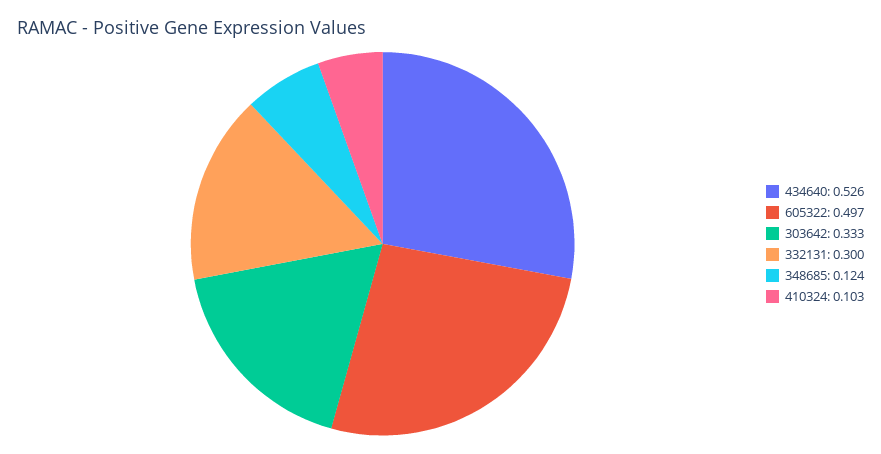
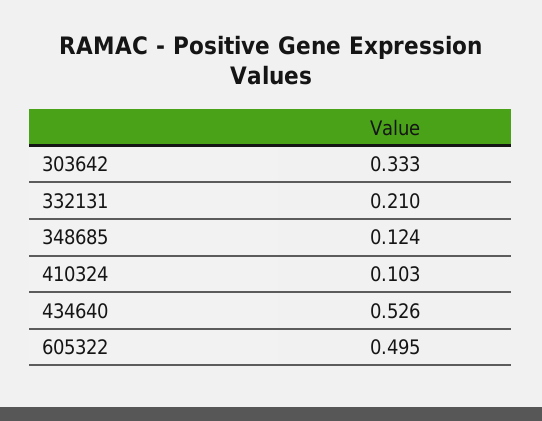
  {
    "434640": 0.526,
-   "605322": 0.497,
+   "605322": 0.495,
    "303642": 0.333,
-   "332131": 0.3,
+   "332131": 0.21,
    "348685": 0.124,
    "410324": 0.103
  }

